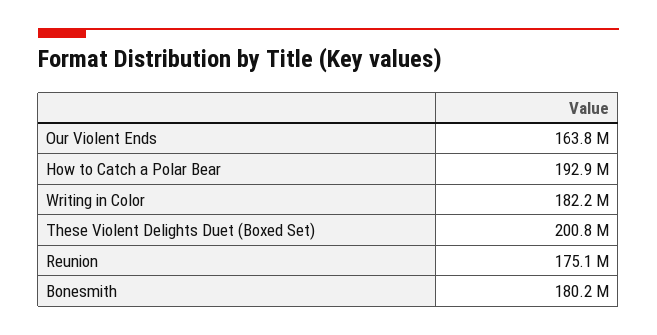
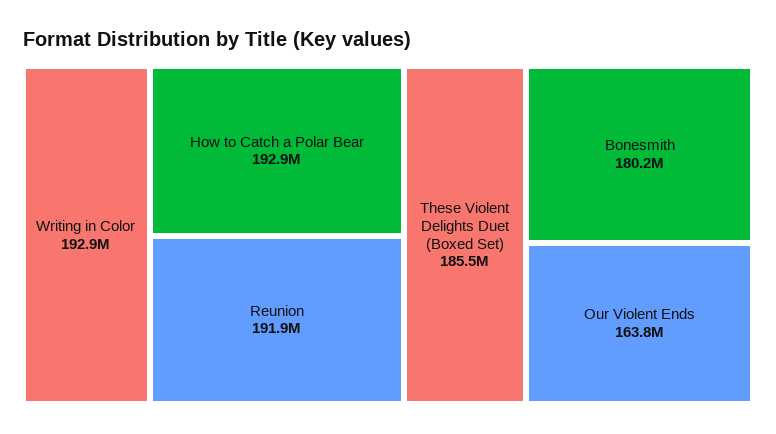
  {
    "Our Violent Ends": 163800000,
    "How to Catch a Polar Bear": 192900000,
-   "Writing in Color": 182200000,
+   "Writing in Color": 192900000,
-   "These Violent Delights Duet (Boxed Set)": 200800000,
+   "These Violent Delights Duet (Boxed Set)": 185500000,
-   "Reunion": 175100000,
+   "Reunion": 191900000,
    "Bonesmith": 180200000
  }

